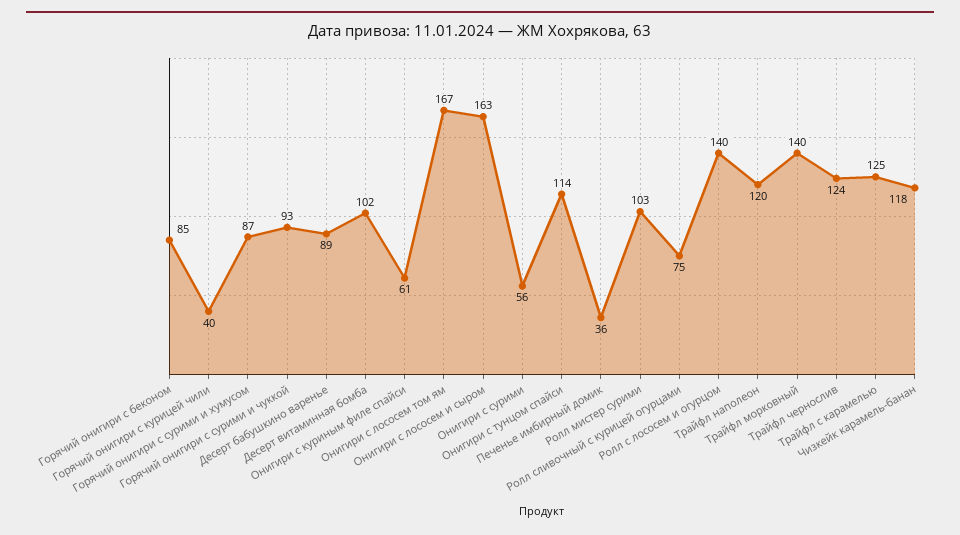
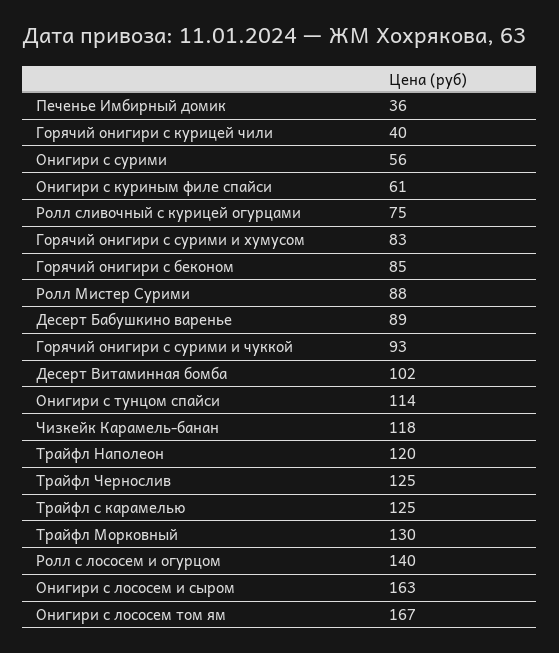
  {
    "Горячий онигири с беконом": 85,
    "Горячий онигири с курицей чили": 40,
-   "Горячий онигири с сурими и хумусом": 87,
+   "Горячий онигири с сурими и хумусом": 83,
    "Горячий онигири с сурими и чуккой": 93,
    "Десерт бабушкино варенье": 89,
    "Десерт витаминная бомба": 102,
    "Онигири с куриным филе спайси": 61,
    "Онигири с лососем том ям": 167,
    "Онигири с лососем и сыром": 163,
    "Онигири с сурими": 56,
    "Онигири с тунцом спайси": 114,
    "Печенье имбирный домик": 36,
-   "Ролл мистер сурими": 103,
+   "Ролл мистер сурими": 88,
    "Ролл сливочный с курицей огурцами": 75,
    "Ролл с лососем и огурцом": 140,
    "Трайфл наполеон": 120,
-   "Трайфл морковный": 140,
+   "Трайфл морковный": 130,
-   "Трайфл чернослив": 124,
+   "Трайфл чернослив": 125,
    "Трайфл с карамелью": 125,
    "Чизкейк карамель-банан": 118
  }

